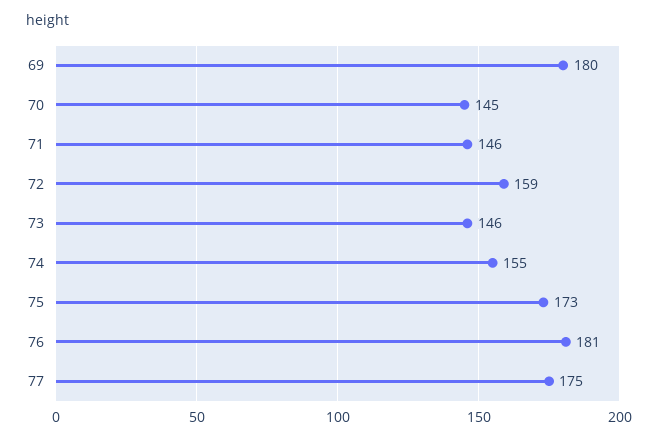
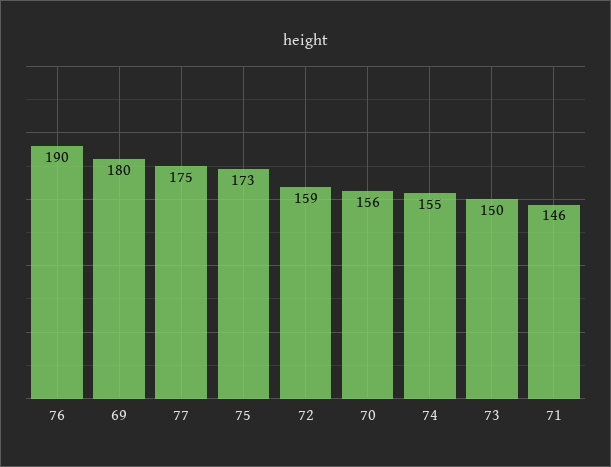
  {
    "69": 180,
-   "70": 145,
+   "70": 156,
    "71": 146,
    "72": 159,
-   "73": 146,
+   "73": 150,
    "74": 155,
    "75": 173,
-   "76": 181,
+   "76": 190,
    "77": 175
  }

